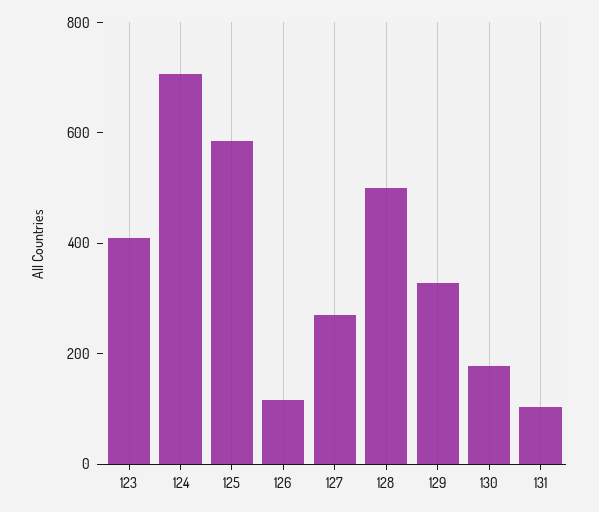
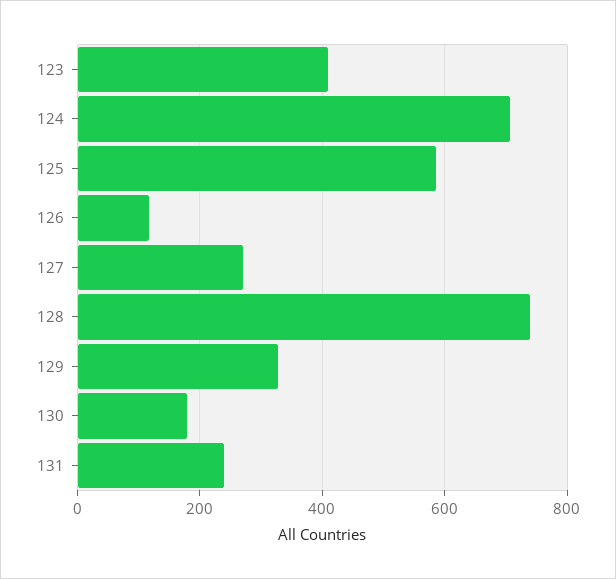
  {
    "123": 420,
    "124": 700,
    "125": 580,
    "126": 120,
    "127": 280,
-   "128": 500,
+   "128": 740,
    "129": 320,
    "130": 180,
-   "131": 100
+   "131": 240
  }

